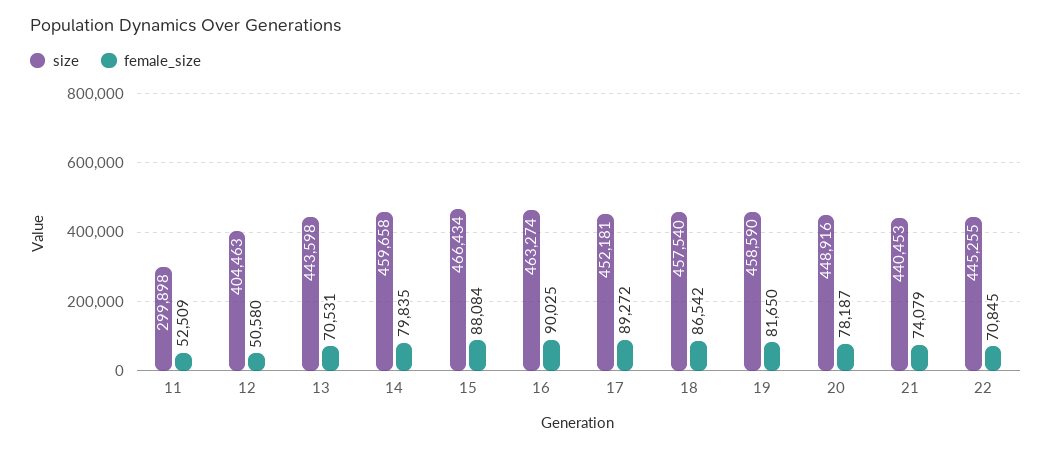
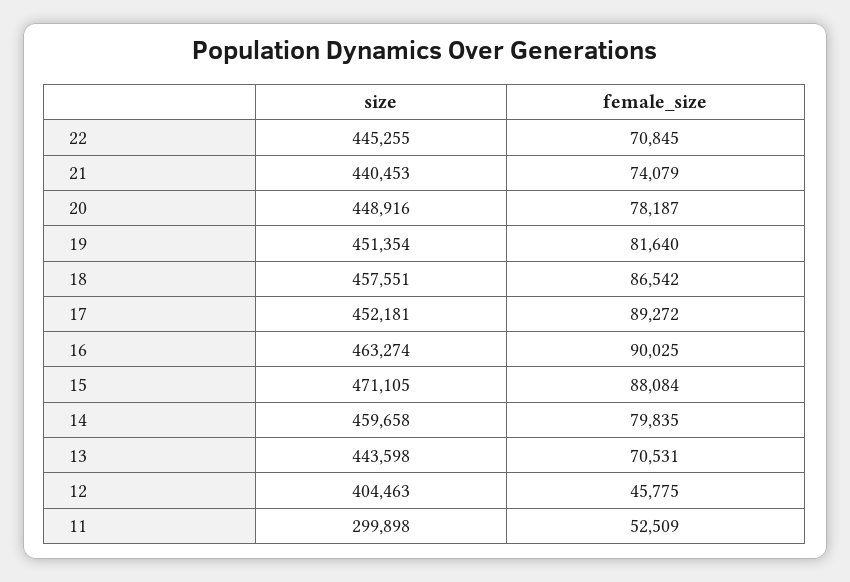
  {
    "size": {
      "11": 299898,
      "12": 404463,
      "13": 443598,
      "14": 459658,
-     "15": 466434,
+     "15": 471105,
      "16": 463274,
      "17": 452181,
-     "18": 457540,
+     "18": 457551,
-     "19": 458590,
+     "19": 451354,
      "20": 448916,
      "21": 440453,
      "22": 445255
    },
    "female_size": {
      "11": 52509,
-     "12": 50580,
+     "12": 45775,
      "13": 70531,
      "14": 79835,
      "15": 88084,
      "16": 90025,
      "17": 89272,
      "18": 86542,
-     "19": 81650,
+     "19": 81640,
      "20": 78187,
      "21": 74079,
      "22": 70845
    }
  }

